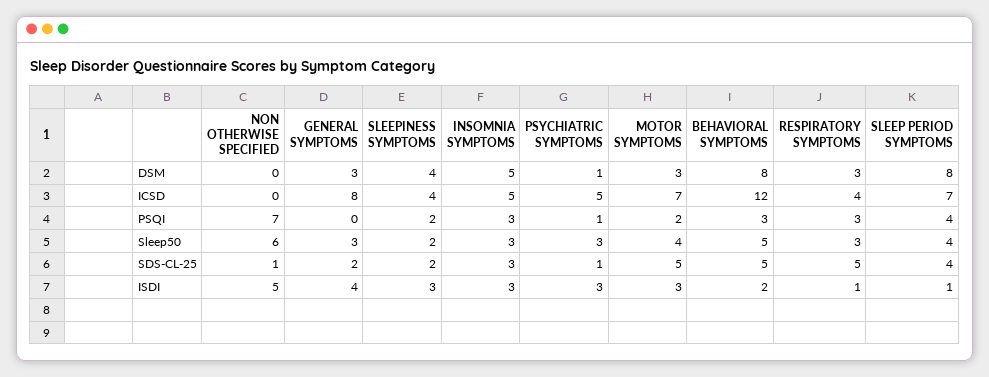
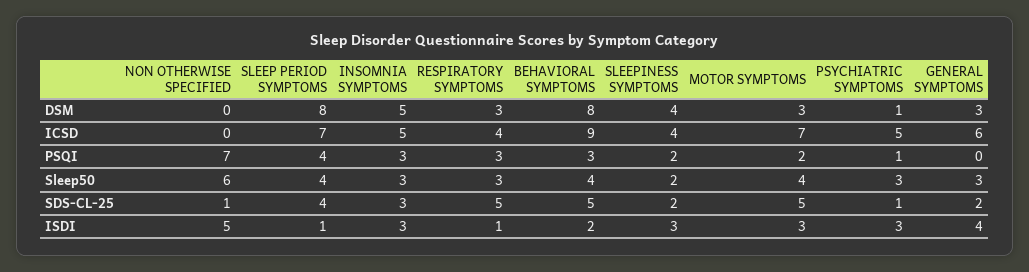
  {
    "NON OTHERWISE SPECIFIED": {
      "DSM": 0,
      "ICSD": 0,
      "PSQI": 7,
      "Sleep50": 6,
      "SDS-CL-25": 1,
      "ISDI": 5
    },
    "GENERAL SYMPTOMS": {
      "DSM": 3,
-     "ICSD": 8,
+     "ICSD": 6,
      "PSQI": 0,
      "Sleep50": 3,
      "SDS-CL-25": 2,
      "ISDI": 4
    },
    "SLEEPINESS SYMPTOMS": {
      "DSM": 4,
      "ICSD": 4,
      "PSQI": 2,
      "Sleep50": 2,
      "SDS-CL-25": 2,
      "ISDI": 3
    },
    "INSOMNIA SYMPTOMS": {
      "DSM": 5,
      "ICSD": 5,
      "PSQI": 3,
      "Sleep50": 3,
      "SDS-CL-25": 3,
      "ISDI": 3
    },
    "PSYCHIATRIC SYMPTOMS": {
      "DSM": 1,
      "ICSD": 5,
      "PSQI": 1,
      "Sleep50": 3,
      "SDS-CL-25": 1,
      "ISDI": 3
    },
    "MOTOR SYMPTOMS": {
      "DSM": 3,
      "ICSD": 7,
      "PSQI": 2,
      "Sleep50": 4,
      "SDS-CL-25": 5,
      "ISDI": 3
    },
    "BEHAVIORAL SYMPTOMS": {
      "DSM": 8,
-     "ICSD": 12,
+     "ICSD": 9,
      "PSQI": 3,
-     "Sleep50": 5,
+     "Sleep50": 4,
      "SDS-CL-25": 5,
      "ISDI": 2
    },
    "RESPIRATORY SYMPTOMS": {
      "DSM": 3,
      "ICSD": 4,
      "PSQI": 3,
      "Sleep50": 3,
      "SDS-CL-25": 5,
      "ISDI": 1
    },
    "SLEEP PERIOD SYMPTOMS": {
      "DSM": 8,
      "ICSD": 7,
      "PSQI": 4,
      "Sleep50": 4,
      "SDS-CL-25": 4,
      "ISDI": 1
    }
  }

